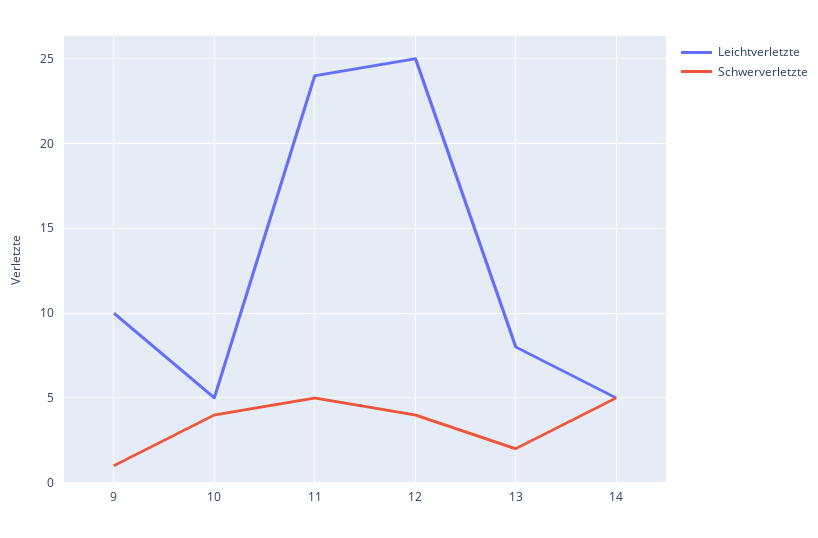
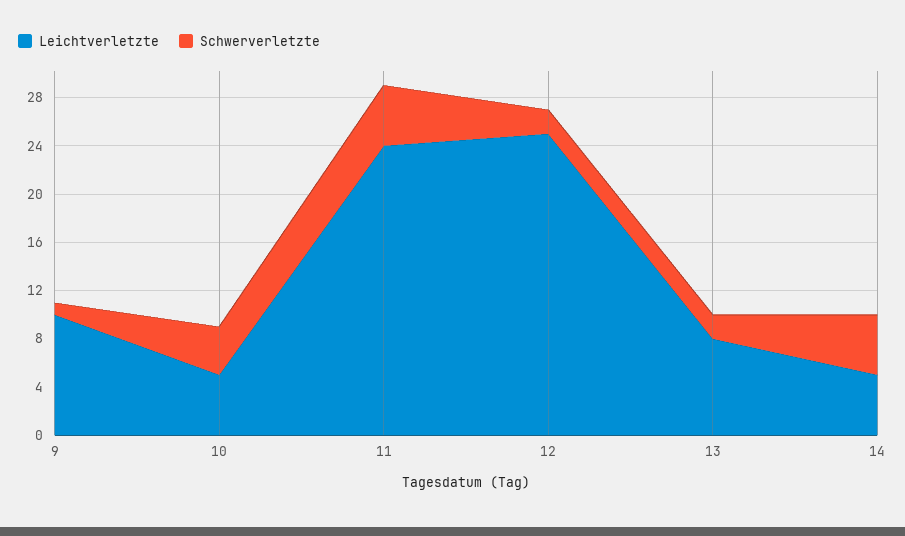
  {
    "Leichtverletzte": {
      "9": 10,
      "10": 5,
      "11": 24,
      "12": 25,
      "13": 8,
      "14": 5
    },
    "Schwerverletzte": {
      "9": 1,
      "10": 4,
      "11": 5,
-     "12": 4,
+     "12": 2,
      "13": 2,
      "14": 5
    }
  }

